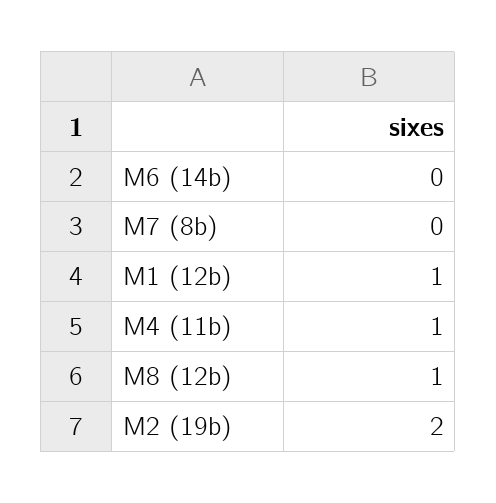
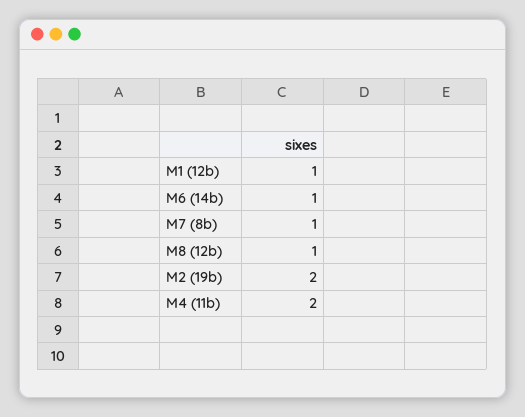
  {
-   "M6 (14b)": 0,
+   "M6 (14b)": 1,
-   "M7 (8b)": 0,
+   "M7 (8b)": 1,
    "M1 (12b)": 1,
-   "M4 (11b)": 1,
+   "M4 (11b)": 2,
    "M8 (12b)": 1,
    "M2 (19b)": 2
  }

